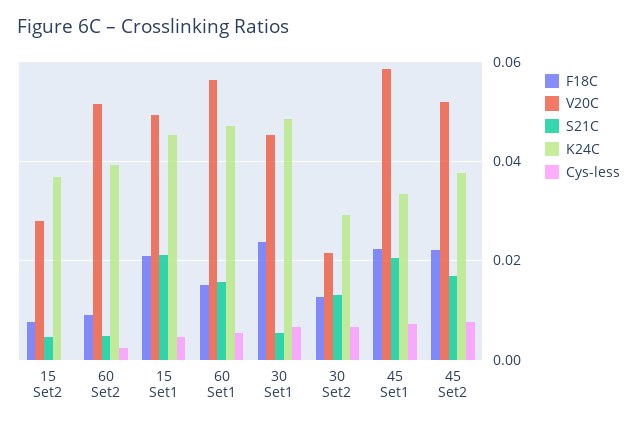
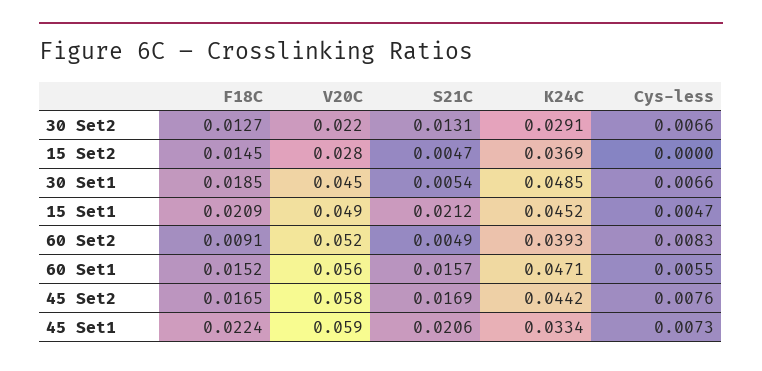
  {
    "F18C": {
-     "15 Set2": 0.008,
+     "15 Set2": 0.0145,
      "60 Set2": 0.0091,
      "15 Set1": 0.0209,
      "60 Set1": 0.0152,
-     "30 Set1": 0.024,
+     "30 Set1": 0.0185,
      "30 Set2": 0.0127,
      "45 Set1": 0.0224,
-     "45 Set2": 0.022
+     "45 Set2": 0.0165
    },
    "V20C": {
      "15 Set2": 0.028,
      "60 Set2": 0.052,
      "15 Set1": 0.049,
      "60 Set1": 0.056,
      "30 Set1": 0.045,
      "30 Set2": 0.022,
      "45 Set1": 0.059,
-     "45 Set2": 0.052
+     "45 Set2": 0.058
    },
    "S21C": {
      "15 Set2": 0.0047,
      "60 Set2": 0.0049,
      "15 Set1": 0.0212,
      "60 Set1": 0.0157,
      "30 Set1": 0.0054,
      "30 Set2": 0.0131,
      "45 Set1": 0.0206,
      "45 Set2": 0.0169
    },
    "K24C": {
      "15 Set2": 0.0369,
      "60 Set2": 0.0393,
      "15 Set1": 0.0452,
      "60 Set1": 0.0471,
      "30 Set1": 0.0485,
      "30 Set2": 0.0291,
      "45 Set1": 0.0334,
-     "45 Set2": 0.038
+     "45 Set2": 0.0442
    },
    "Cys-less": {
      "15 Set2": 0,
-     "60 Set2": 0.002,
+     "60 Set2": 0.0083,
      "15 Set1": 0.0047,
      "60 Set1": 0.0055,
      "30 Set1": 0.0066,
      "30 Set2": 0.0066,
      "45 Set1": 0.0073,
      "45 Set2": 0.0076
    }
  }

